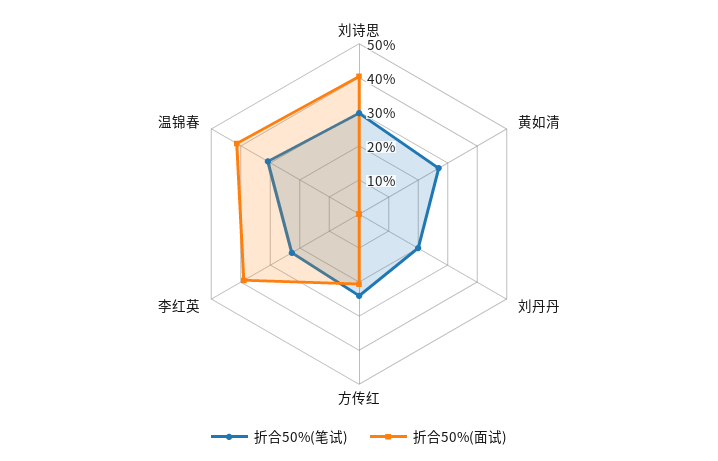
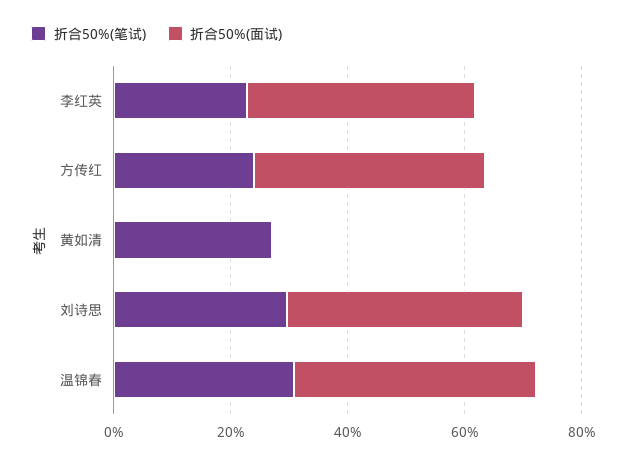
  {
    "折合50%(笔试)": {
      "刘诗思": 30,
      "黄如清": 27.5,
-     "刘丹丹": 20,
      "方传红": 25,
      "李红英": 22.5,
      "温锦春": 30
    },
    "折合50%(面试)": {
      "刘诗思": 40,
      "黄如清": 0,
-     "刘丹丹": 0,
-     "方传红": 20,
+     "方传红": 40,
      "李红英": 40,
      "温锦春": 42.5
    }
  }

